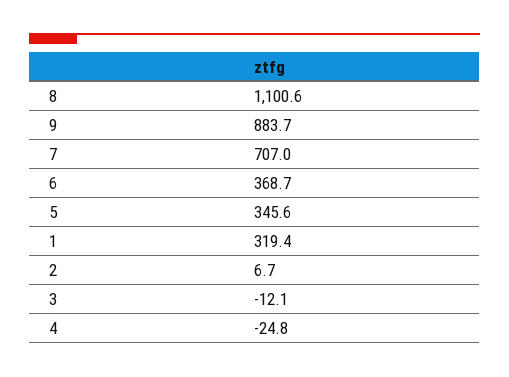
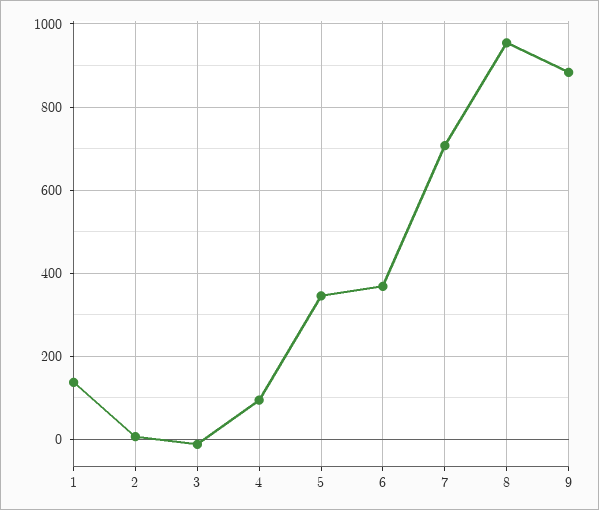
  {
-   "8": 1100.6,
+   "8": 960,
    "9": 883.7,
    "7": 707,
    "6": 368.7,
    "5": 345.6,
-   "1": 319.4,
+   "1": 140,
    "2": 6.7,
    "3": -12.1,
-   "4": -24.8
+   "4": 100
  }

